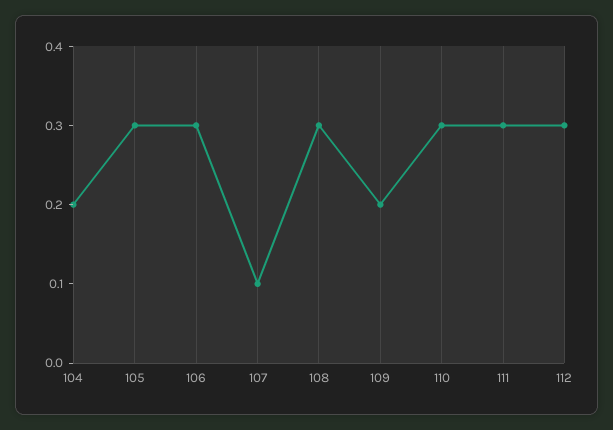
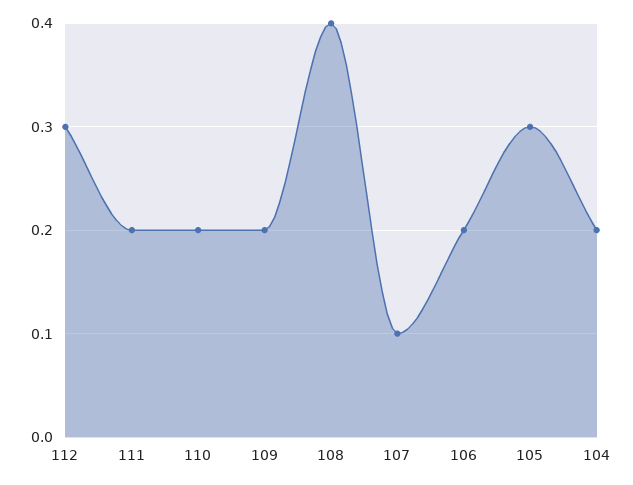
  {
    "104": 0.2,
    "105": 0.3,
-   "106": 0.3,
+   "106": 0.2,
    "107": 0.1,
-   "108": 0.3,
+   "108": 0.4,
    "109": 0.2,
-   "110": 0.3,
+   "110": 0.2,
-   "111": 0.3,
+   "111": 0.2,
    "112": 0.3
  }

